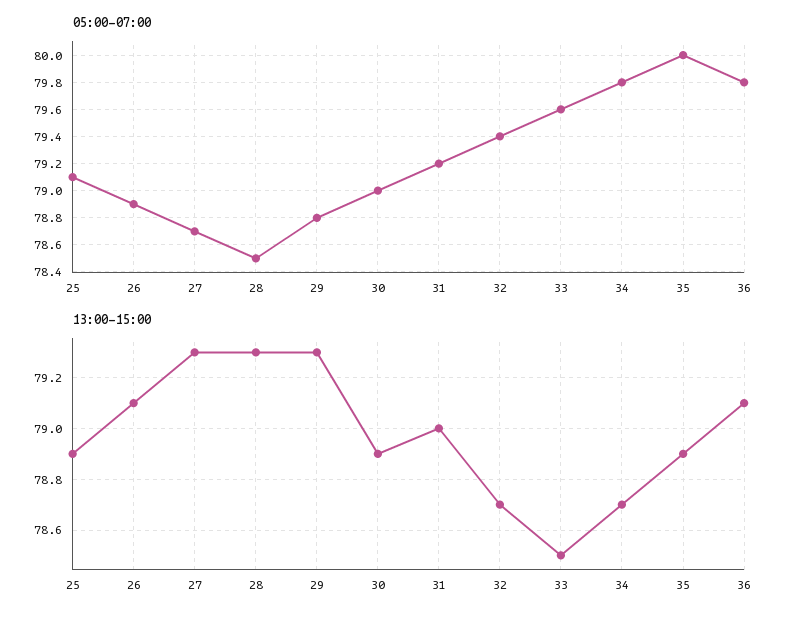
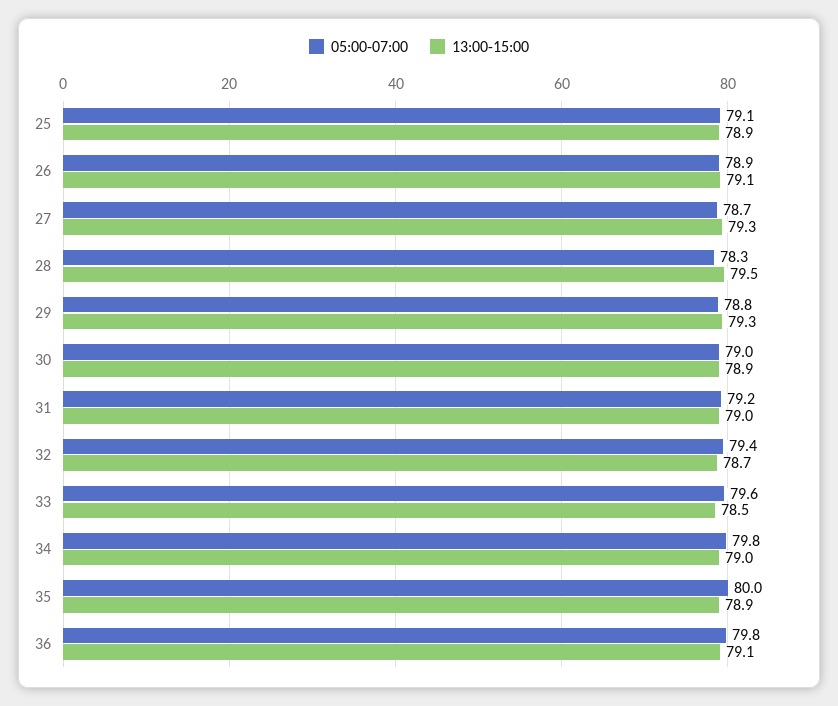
  {
    "05:00-07:00": {
      "25": 79.1,
      "26": 78.9,
      "27": 78.7,
-     "28": 78.5,
+     "28": 78.3,
      "29": 78.8,
      "30": 79,
      "31": 79.2,
      "32": 79.4,
      "33": 79.6,
      "34": 79.8,
      "35": 80,
      "36": 79.8
    },
    "13:00-15:00": {
      "25": 78.9,
      "26": 79.1,
      "27": 79.3,
-     "28": 79.3,
+     "28": 79.5,
      "29": 79.3,
      "30": 78.9,
      "31": 79,
      "32": 78.7,
      "33": 78.5,
-     "34": 78.7,
+     "34": 79,
      "35": 78.9,
      "36": 79.1
    }
  }

